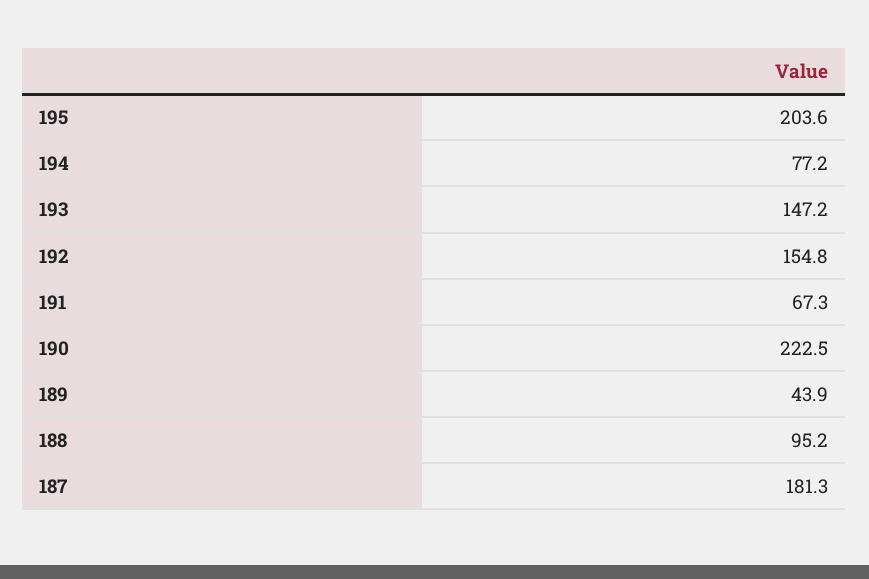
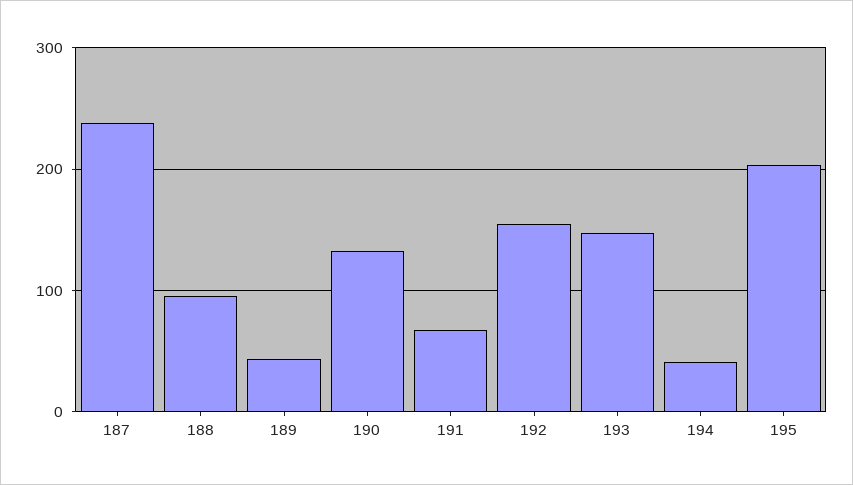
  {
    "195": 203.6,
-   "194": 77.2,
+   "194": 40,
    "193": 147.2,
    "192": 154.8,
    "191": 67.3,
-   "190": 222.5,
+   "190": 130,
    "189": 43.9,
    "188": 95.2,
-   "187": 181.3
+   "187": 240
  }

